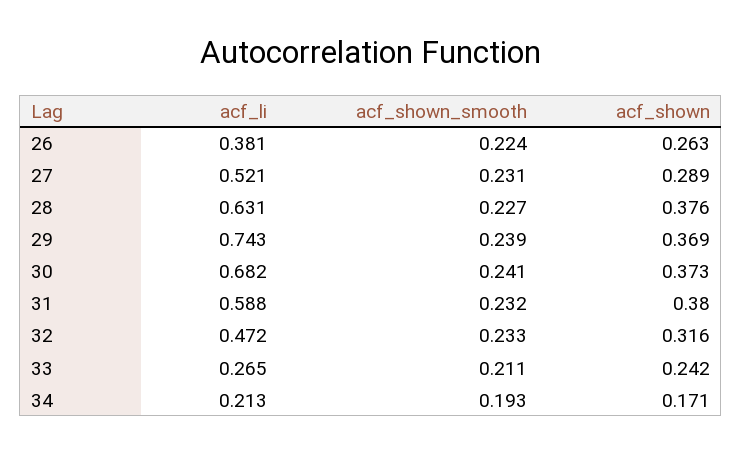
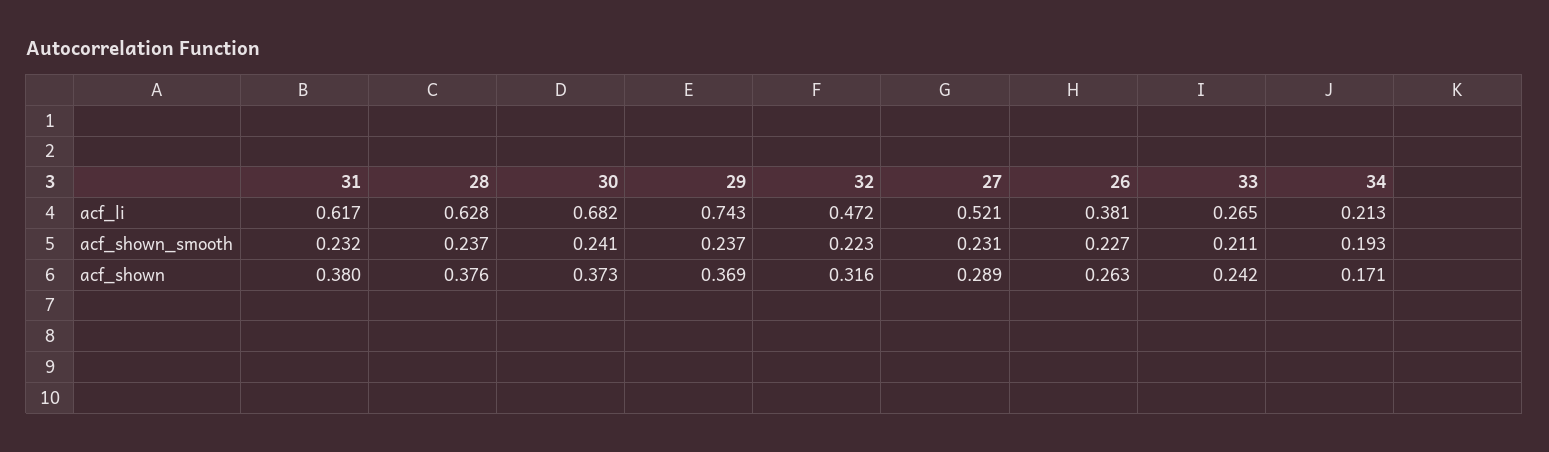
  {
    "acf_li": {
      "26": 0.381,
      "27": 0.521,
-     "28": 0.631,
+     "28": 0.628,
      "29": 0.743,
      "30": 0.682,
-     "31": 0.588,
+     "31": 0.617,
      "32": 0.472,
      "33": 0.265,
      "34": 0.213
    },
    "acf_shown_smooth": {
-     "26": 0.224,
+     "26": 0.227,
      "27": 0.231,
-     "28": 0.227,
+     "28": 0.237,
-     "29": 0.239,
+     "29": 0.237,
      "30": 0.241,
      "31": 0.232,
-     "32": 0.233,
+     "32": 0.223,
      "33": 0.211,
      "34": 0.193
    },
    "acf_shown": {
      "26": 0.263,
      "27": 0.289,
      "28": 0.376,
      "29": 0.369,
      "30": 0.373,
      "31": 0.38,
      "32": 0.316,
      "33": 0.242,
      "34": 0.171
    }
  }

